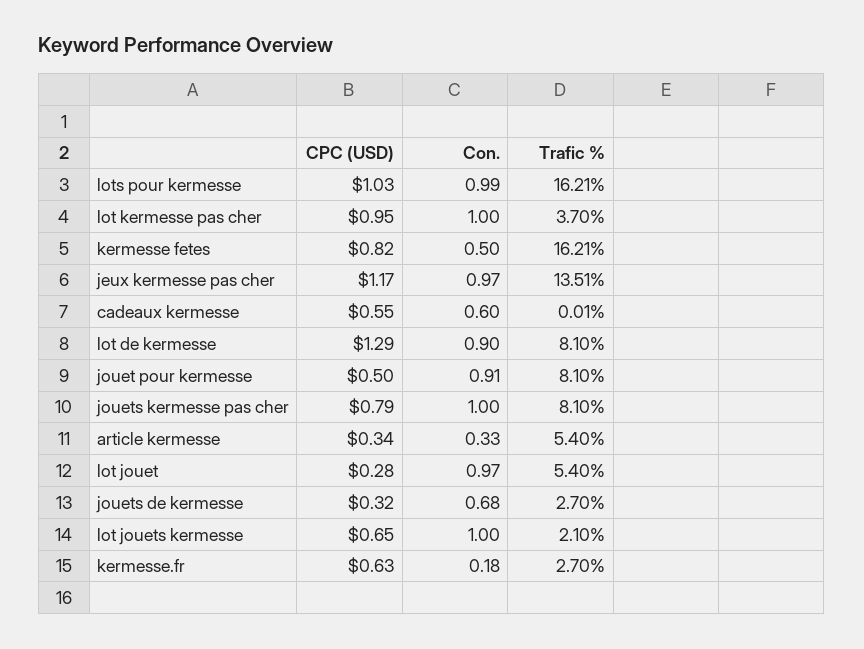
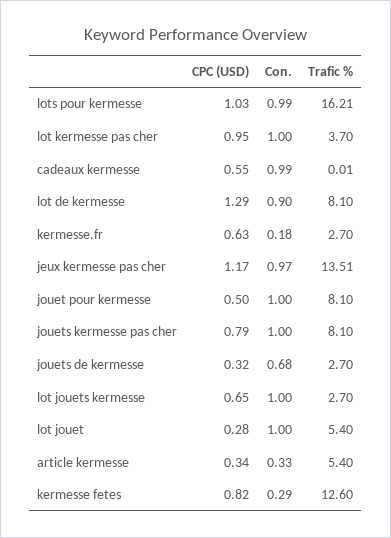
  {
    "CPC (USD)": {
      "lots pour kermesse": 1.03,
      "lot kermesse pas cher": 0.95,
      "kermesse fetes": 0.82,
      "jeux kermesse pas cher": 1.17,
      "cadeaux kermesse": 0.55,
      "lot de kermesse": 1.29,
      "jouet pour kermesse": 0.5,
      "jouets kermesse pas cher": 0.79,
      "article kermesse": 0.34,
      "lot jouet": 0.28,
      "jouets de kermesse": 0.32,
      "lot jouets kermesse": 0.65,
      "kermesse.fr": 0.63
    },
    "Con.": {
      "lots pour kermesse": 0.99,
      "lot kermesse pas cher": 1,
-     "kermesse fetes": 0.5,
+     "kermesse fetes": 0.29,
      "jeux kermesse pas cher": 0.97,
-     "cadeaux kermesse": 0.6,
+     "cadeaux kermesse": 0.99,
      "lot de kermesse": 0.9,
-     "jouet pour kermesse": 0.91,
+     "jouet pour kermesse": 1,
      "jouets kermesse pas cher": 1,
      "article kermesse": 0.33,
-     "lot jouet": 0.97,
+     "lot jouet": 1,
      "jouets de kermesse": 0.68,
      "lot jouets kermesse": 1,
      "kermesse.fr": 0.18
    },
    "Trafic %": {
      "lots pour kermesse": 16.21,
      "lot kermesse pas cher": 3.7,
-     "kermesse fetes": 16.21,
+     "kermesse fetes": 12.6,
      "jeux kermesse pas cher": 13.51,
      "cadeaux kermesse": 0.01,
      "lot de kermesse": 8.1,
      "jouet pour kermesse": 8.1,
      "jouets kermesse pas cher": 8.1,
      "article kermesse": 5.4,
      "lot jouet": 5.4,
      "jouets de kermesse": 2.7,
-     "lot jouets kermesse": 2.1,
+     "lot jouets kermesse": 2.7,
      "kermesse.fr": 2.7
    }
  }

